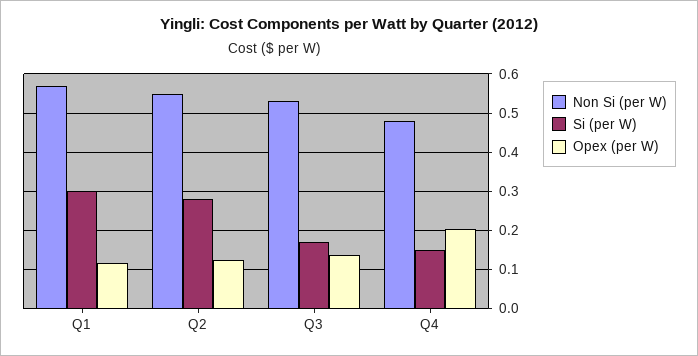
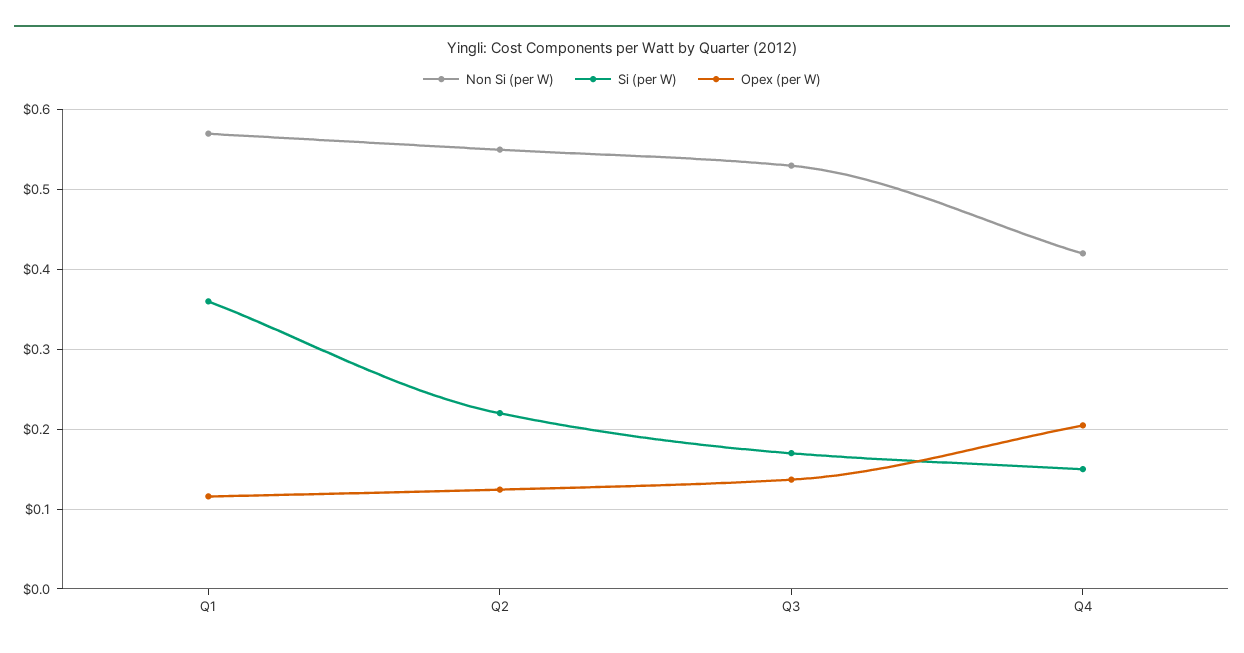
  {
    "Non Si (per W)": {
      "Q1": 0.57,
      "Q2": 0.55,
      "Q3": 0.53,
-     "Q4": 0.48
+     "Q4": 0.42
    },
    "Si (per W)": {
-     "Q1": 0.3,
+     "Q1": 0.36,
-     "Q2": 0.28,
+     "Q2": 0.22,
      "Q3": 0.17,
      "Q4": 0.15
    },
    "Opex (per W)": {
      "Q1": 0.12,
      "Q2": 0.12,
      "Q3": 0.14,
      "Q4": 0.2
    }
  }

